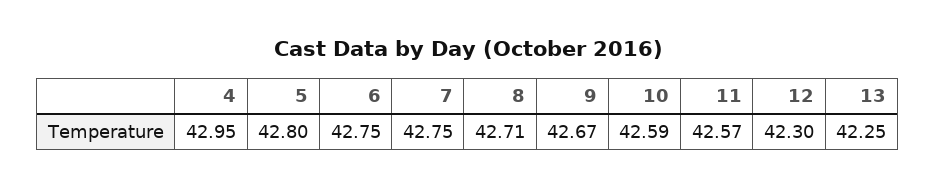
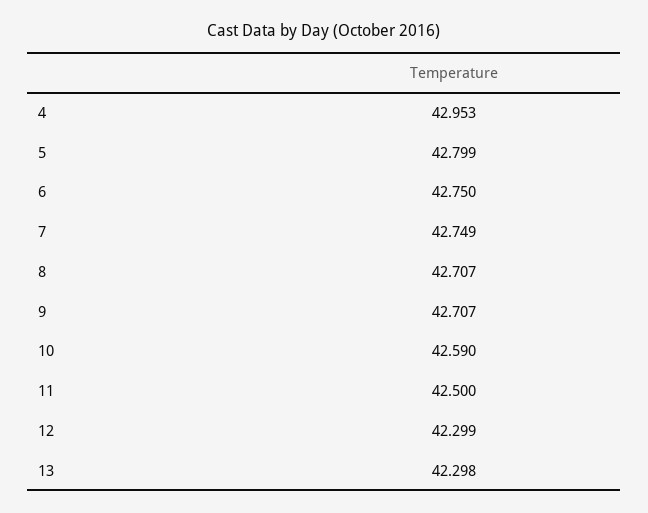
  {
    "4": 42.953,
    "5": 42.799,
    "6": 42.75,
    "7": 42.749,
    "8": 42.707,
-   "9": 42.67,
+   "9": 42.707,
    "10": 42.59,
-   "11": 42.57,
+   "11": 42.5,
    "12": 42.299,
-   "13": 42.25
+   "13": 42.298
  }

